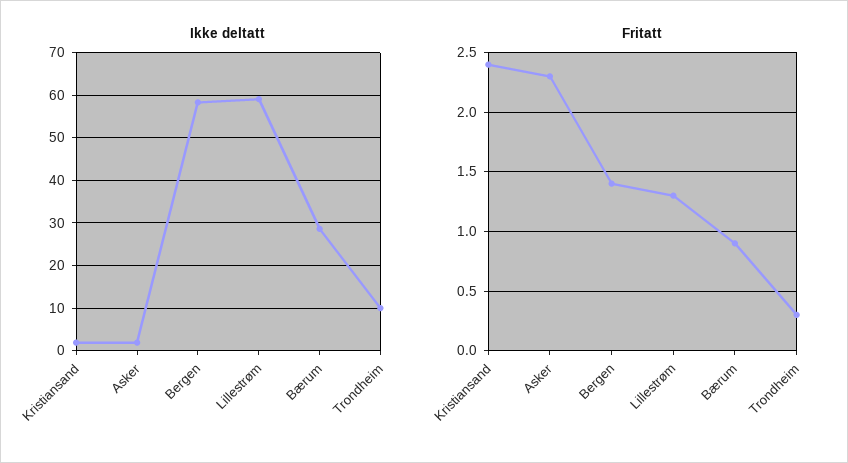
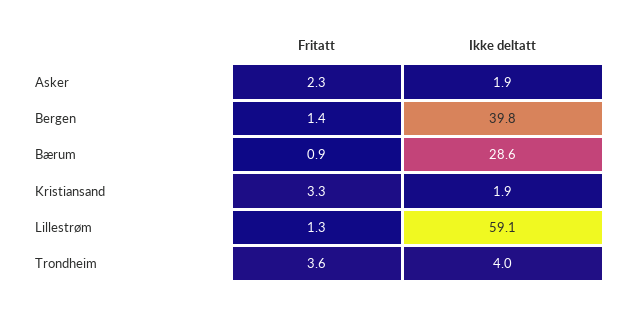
  {
    "Ikke deltatt": {
      "Kristiansand": 1.9,
      "Asker": 1.9,
-     "Bergen": 58,
+     "Bergen": 39.8,
      "Lillestrøm": 59.1,
      "Bærum": 28.6,
-     "Trondheim": 10
+     "Trondheim": 4
    },
    "Fritatt": {
-     "Kristiansand": 2.4,
+     "Kristiansand": 3.3,
      "Asker": 2.3,
      "Bergen": 1.4,
      "Lillestrøm": 1.3,
      "Bærum": 0.9,
-     "Trondheim": 0.3
+     "Trondheim": 3.6
    }
  }

